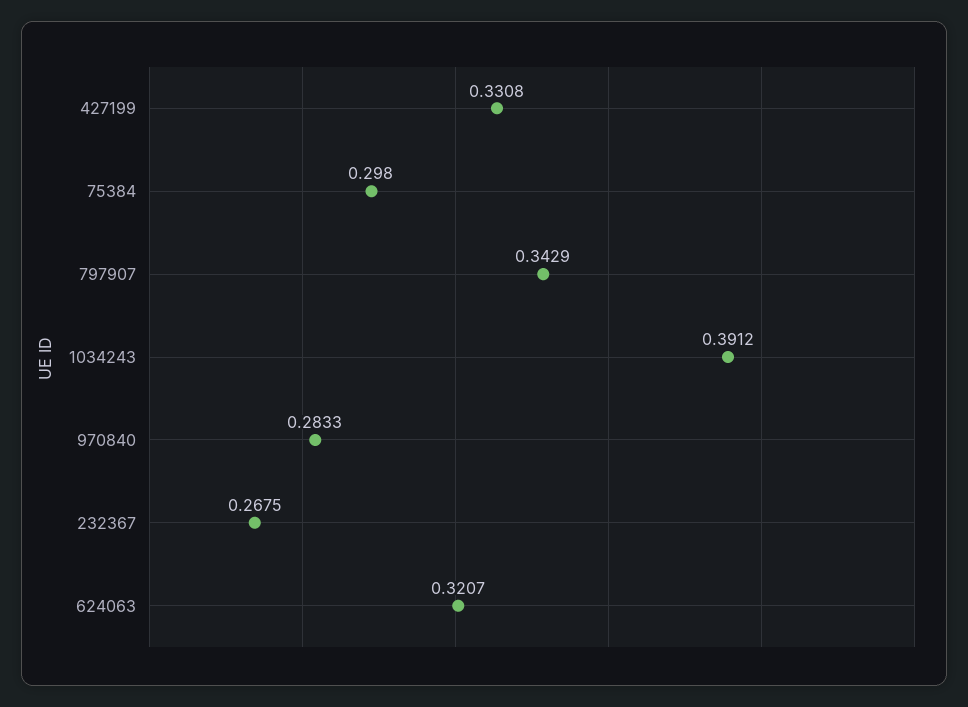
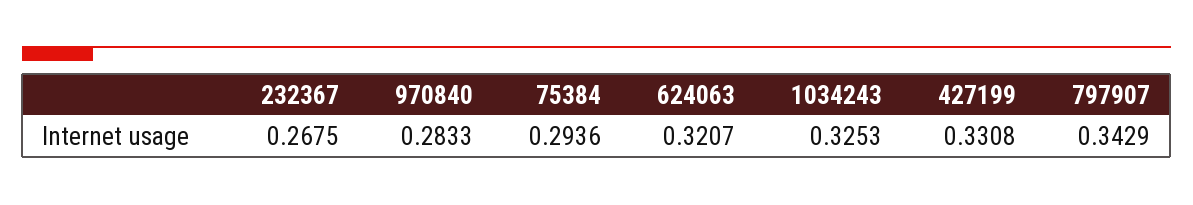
  {
    "427199": 0.3308,
-   "75384": 0.298,
+   "75384": 0.2936,
    "797907": 0.3429,
-   "1034243": 0.3912,
+   "1034243": 0.3253,
    "970840": 0.2833,
    "232367": 0.2675,
    "624063": 0.3207
  }

